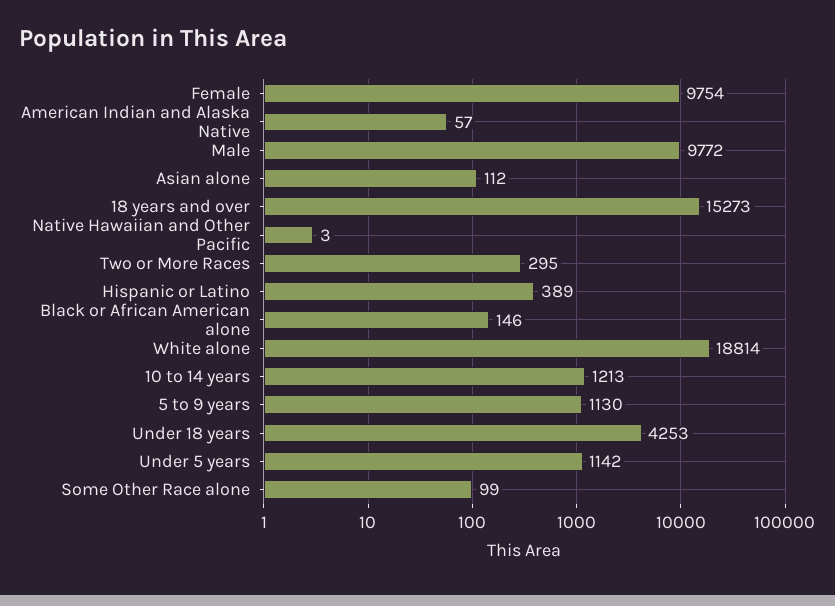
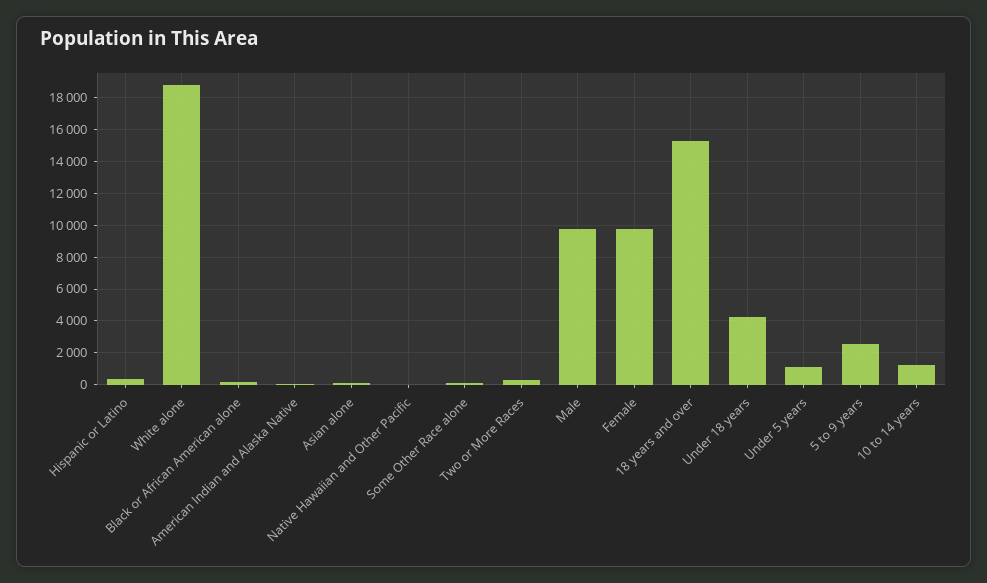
  {
    "Female": 9754,
    "American Indian and Alaska Native": 57,
    "Male": 9772,
    "Asian alone": 112,
    "18 years and over": 15273,
    "Native Hawaiian and Other Pacific": 3,
    "Two or More Races": 295,
    "Hispanic or Latino": 389,
    "Black or African American alone": 146,
    "White alone": 18814,
    "10 to 14 years": 1213,
-   "5 to 9 years": 1130,
+   "5 to 9 years": 2500,
    "Under 18 years": 4253,
    "Under 5 years": 1142,
    "Some Other Race alone": 99
  }

